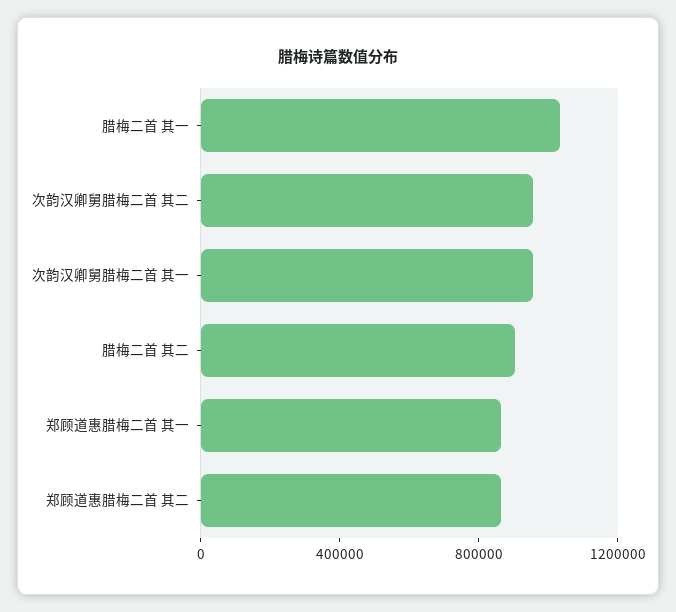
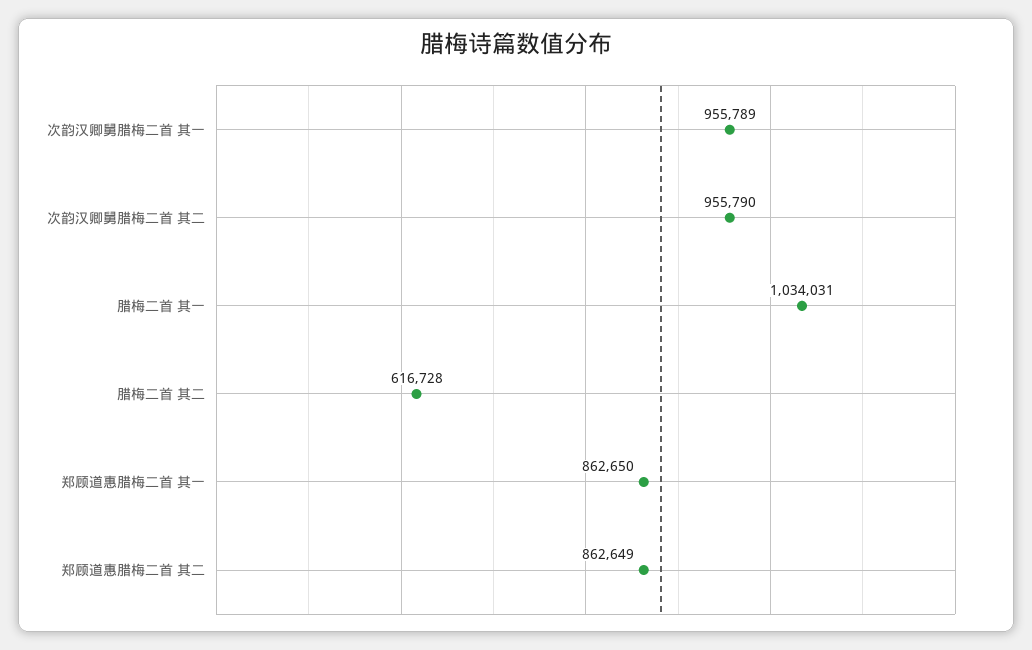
  {
    "腊梅二首 其一": 1034031,
    "次韵汉卿舅腊梅二首 其二": 955790,
    "次韵汉卿舅腊梅二首 其一": 955789,
-   "腊梅二首 其二": 900000,
+   "腊梅二首 其二": 616728,
    "郑顾道惠腊梅二首 其一": 862650,
    "郑顾道惠腊梅二首 其二": 862649
  }

